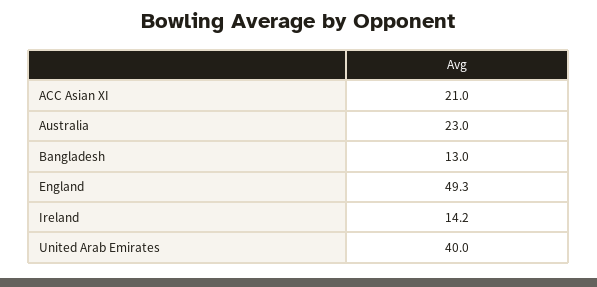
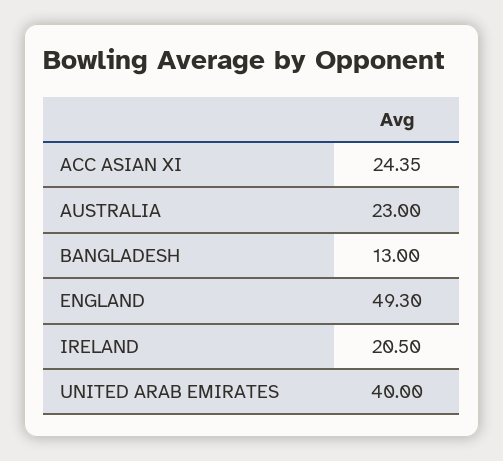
  {
-   "ACC Asian XI": 21,
+   "ACC Asian XI": 24.35,
    "Australia": 23,
    "Bangladesh": 13,
    "England": 49.3,
-   "Ireland": 14.2,
+   "Ireland": 20.5,
    "United Arab Emirates": 40
  }

